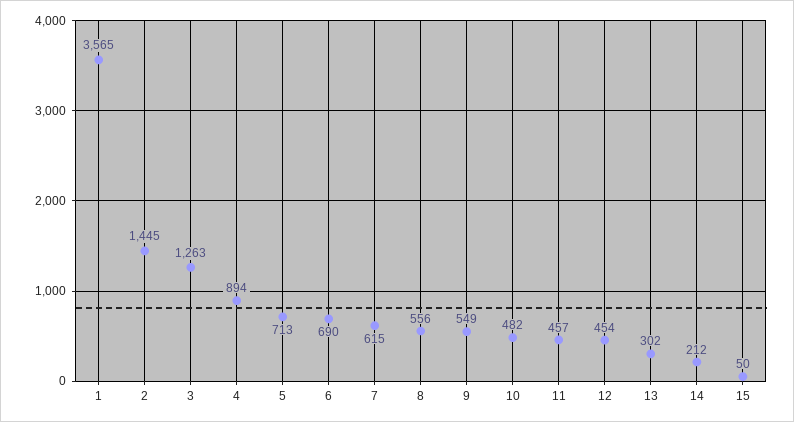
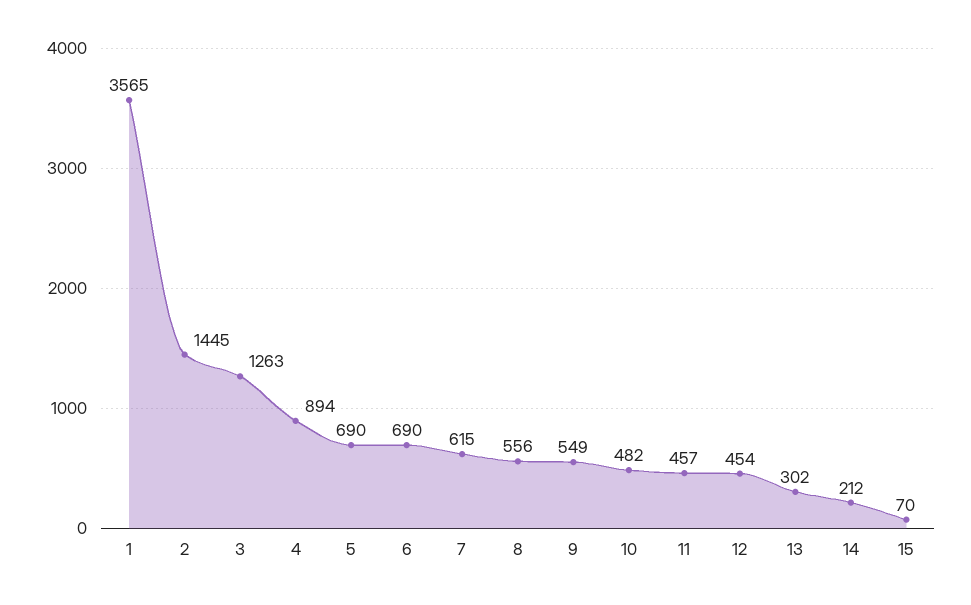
  {
    "1": 3565,
    "2": 1445,
    "3": 1263,
    "4": 894,
-   "5": 713,
+   "5": 690,
    "6": 690,
    "7": 615,
    "8": 556,
    "9": 549,
    "10": 482,
    "11": 457,
    "12": 454,
    "13": 302,
    "14": 212,
-   "15": 50
+   "15": 70
  }

